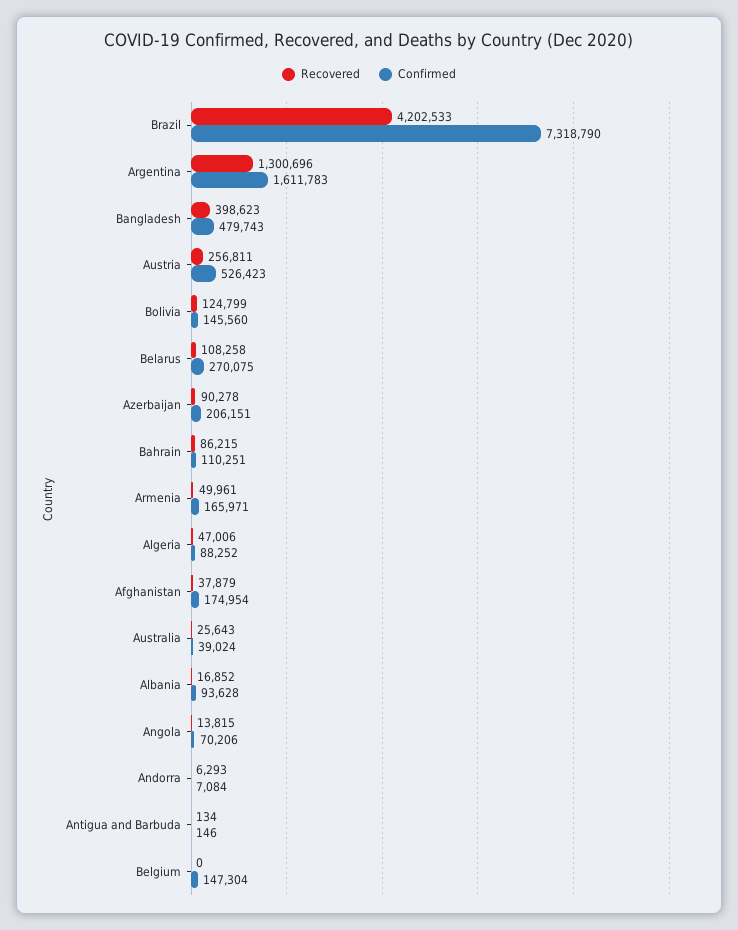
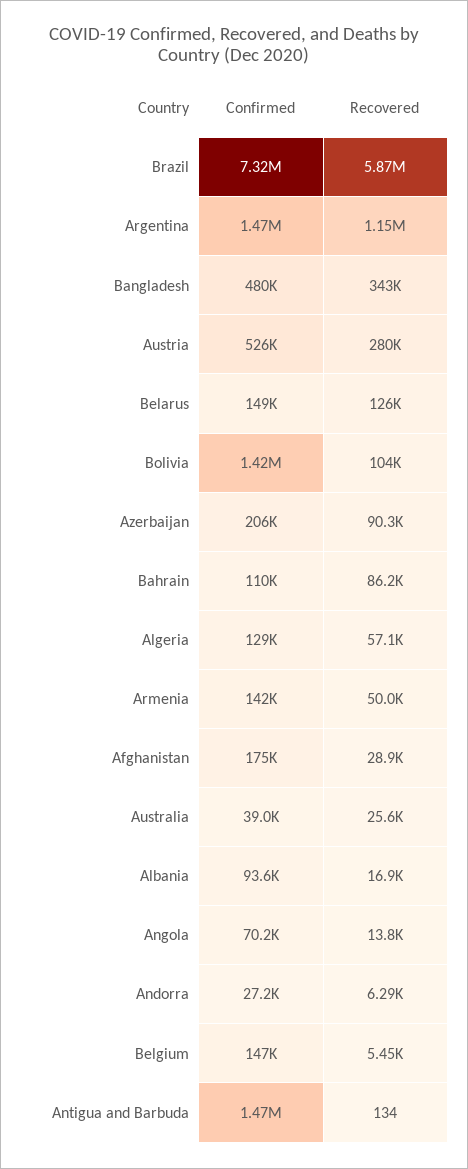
  {
    "Recovered": {
-     "Brazil": 4202533,
+     "Brazil": 5870000,
-     "Argentina": 1300696,
+     "Argentina": 1150000,
-     "Bangladesh": 398623,
+     "Bangladesh": 343000,
-     "Austria": 256811,
+     "Austria": 280000,
-     "Bolivia": 124799,
+     "Bolivia": 104000,
-     "Belarus": 108258,
+     "Belarus": 126000,
      "Azerbaijan": 90278,
      "Bahrain": 86215,
      "Armenia": 49961,
-     "Algeria": 47006,
+     "Algeria": 57100,
-     "Afghanistan": 37879,
+     "Afghanistan": 28900,
      "Australia": 25643,
      "Albania": 16852,
      "Angola": 13815,
      "Andorra": 6293,
      "Antigua and Barbuda": 134,
-     "Belgium": 0
+     "Belgium": 5450
    },
    "Confirmed": {
      "Brazil": 7318790,
-     "Argentina": 1611783,
+     "Argentina": 1470000,
      "Bangladesh": 479743,
      "Austria": 526423,
-     "Bolivia": 145560,
+     "Bolivia": 1420000,
-     "Belarus": 270075,
+     "Belarus": 149000,
      "Azerbaijan": 206151,
      "Bahrain": 110251,
-     "Armenia": 165971,
+     "Armenia": 142000,
-     "Algeria": 88252,
+     "Algeria": 129000,
      "Afghanistan": 174954,
      "Australia": 39024,
      "Albania": 93628,
      "Angola": 70206,
-     "Andorra": 7084,
+     "Andorra": 27200,
-     "Antigua and Barbuda": 146,
+     "Antigua and Barbuda": 1470000,
      "Belgium": 147304
    }
  }

